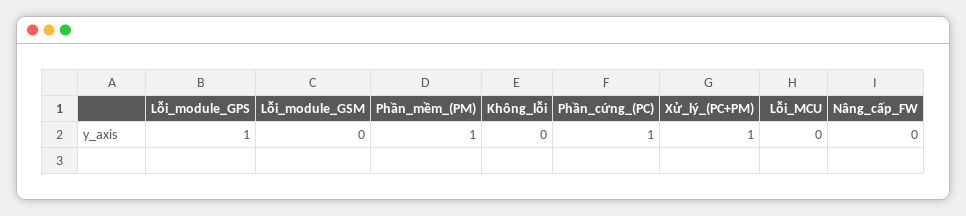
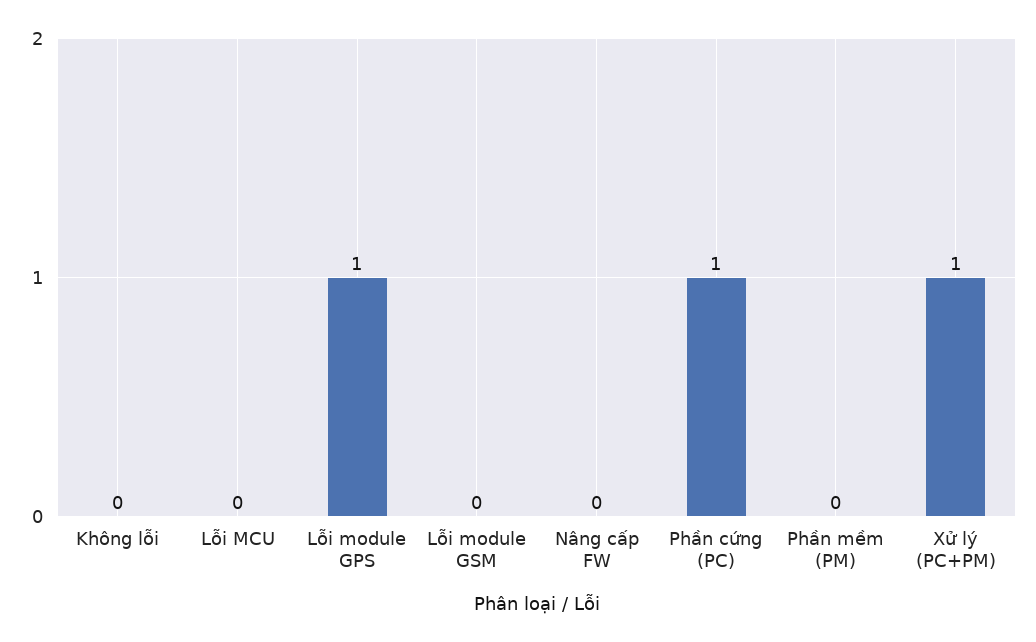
  {
    "Lỗi_module_GPS": 1,
    "Lỗi_module_GSM": 0,
-   "Phần_mềm_(PM)": 1,
+   "Phần_mềm_(PM)": 0,
    "Không_lỗi": 0,
    "Phần_cứng_(PC)": 1,
    "Xử_lý_(PC+PM)": 1,
    "Lỗi_MCU": 0,
    "Nâng_cấp_FW": 0
  }

